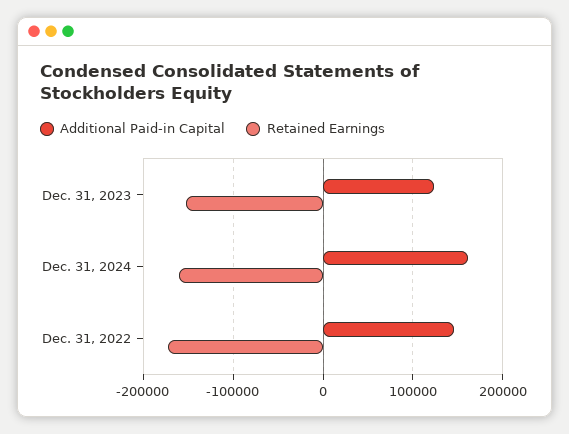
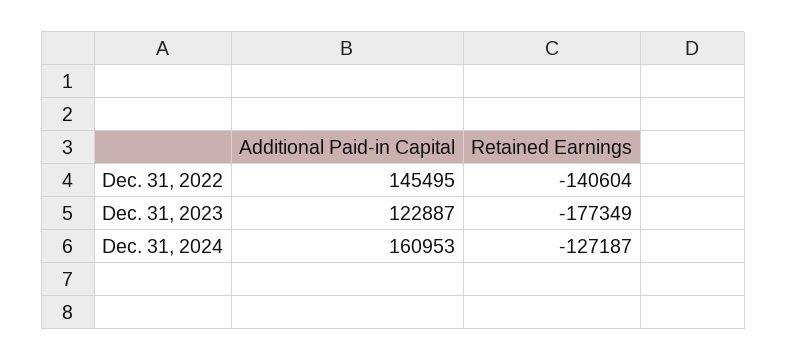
  {
    "Additional Paid-in Capital": {
      "Dec. 31, 2023": 122887,
      "Dec. 31, 2024": 160953,
      "Dec. 31, 2022": 145495
    },
    "Retained Earnings": {
-     "Dec. 31, 2023": -150000,
+     "Dec. 31, 2023": -177349,
-     "Dec. 31, 2024": -160000,
+     "Dec. 31, 2024": -127187,
-     "Dec. 31, 2022": -170000
+     "Dec. 31, 2022": -140604
    }
  }

